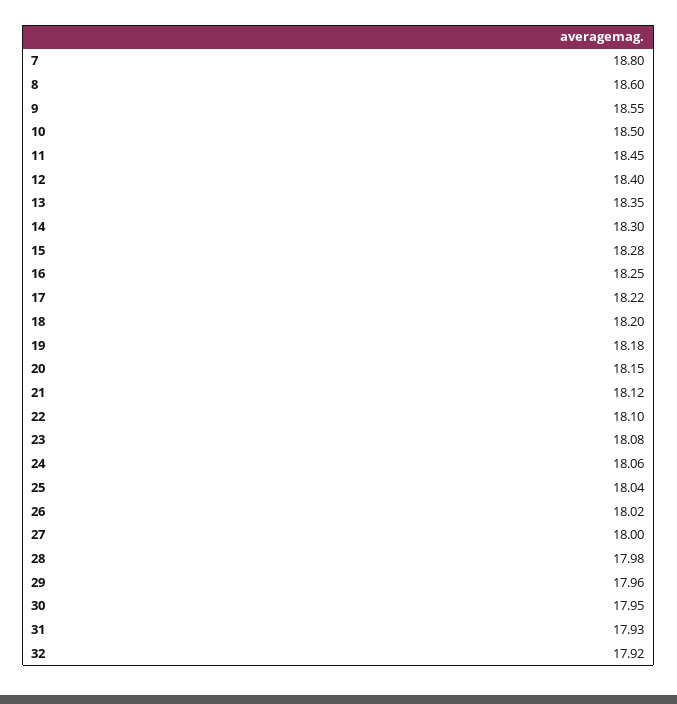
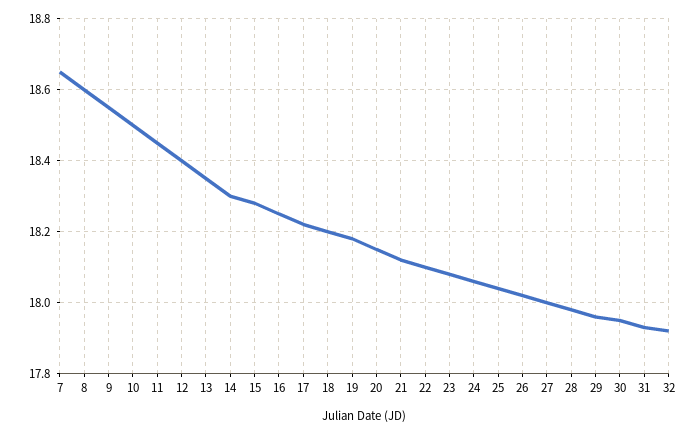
  {
-   "7": 18.8,
+   "7": 18.65,
    "8": 18.6,
    "9": 18.55,
    "10": 18.5,
    "11": 18.45,
    "12": 18.4,
    "13": 18.35,
    "14": 18.3,
    "15": 18.28,
    "16": 18.25,
    "17": 18.22,
    "18": 18.2,
    "19": 18.18,
    "20": 18.15,
    "21": 18.12,
    "22": 18.1,
    "23": 18.08,
    "24": 18.06,
    "25": 18.04,
    "26": 18.02,
    "27": 18,
    "28": 17.98,
    "29": 17.96,
    "30": 17.95,
    "31": 17.93,
    "32": 17.92
  }

